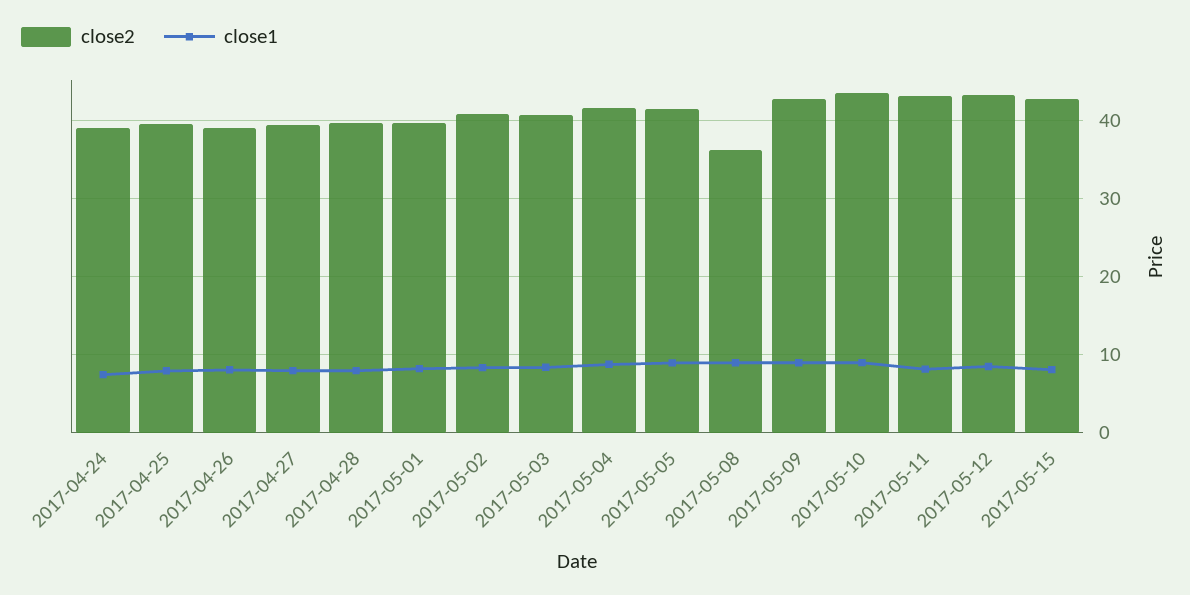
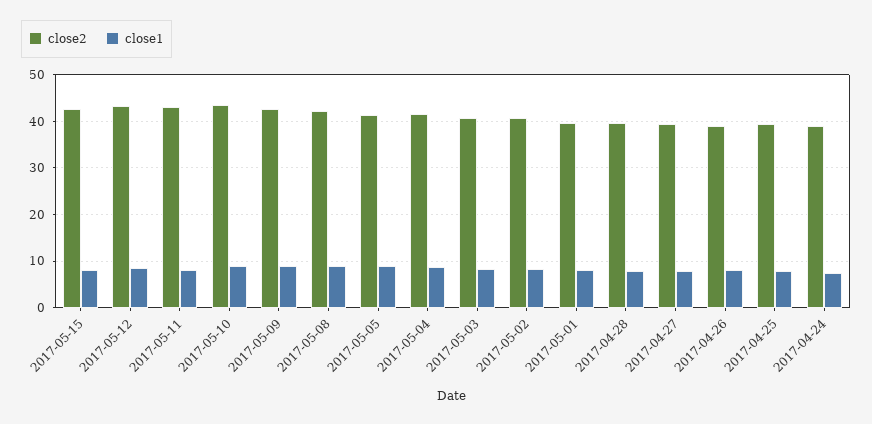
  {
    "close2": {
      "2017-04-24": 39,
      "2017-04-25": 40,
      "2017-04-26": 39,
      "2017-04-27": 39,
      "2017-04-28": 40,
      "2017-05-01": 40,
      "2017-05-02": 41,
      "2017-05-03": 41,
      "2017-05-04": 42,
      "2017-05-05": 41,
-     "2017-05-08": 36,
+     "2017-05-08": 42,
      "2017-05-09": 43,
      "2017-05-10": 43,
      "2017-05-11": 43,
      "2017-05-12": 43,
      "2017-05-15": 43
    },
    "close1": {
      "2017-04-24": 7,
      "2017-04-25": 8,
      "2017-04-26": 8,
      "2017-04-27": 8,
      "2017-04-28": 8,
      "2017-05-01": 8,
      "2017-05-02": 8,
      "2017-05-03": 8,
      "2017-05-04": 9,
      "2017-05-05": 9,
      "2017-05-08": 9,
      "2017-05-09": 9,
      "2017-05-10": 9,
      "2017-05-11": 8,
      "2017-05-12": 8,
      "2017-05-15": 8
    }
  }

